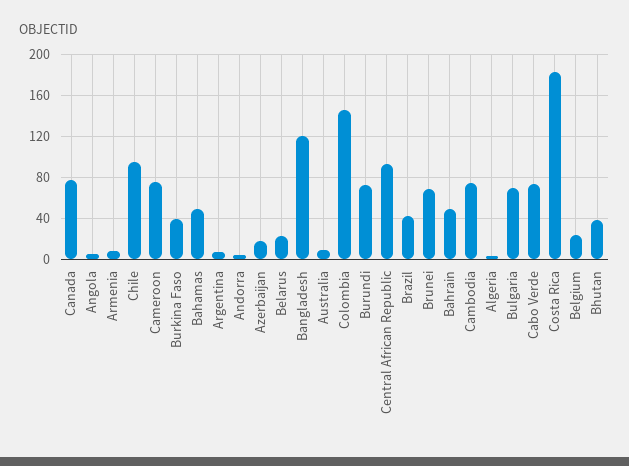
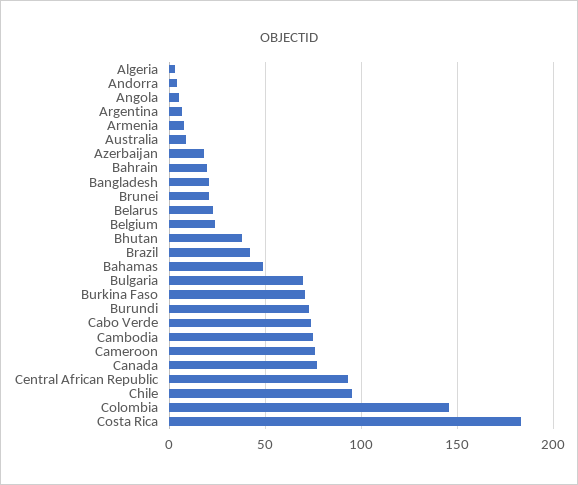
  {
    "Canada": 75,
    "Angola": 5,
    "Armenia": 10,
    "Chile": 95,
    "Cameroon": 75,
-   "Burkina Faso": 40,
+   "Burkina Faso": 70,
    "Bahamas": 50,
    "Argentina": 5,
    "Andorra": 5,
    "Azerbaijan": 20,
    "Belarus": 25,
-   "Bangladesh": 120,
+   "Bangladesh": 20,
    "Australia": 10,
    "Colombia": 145,
    "Burundi": 75,
    "Central African Republic": 95,
    "Brazil": 40,
-   "Brunei": 70,
+   "Brunei": 20,
-   "Bahrain": 50,
+   "Bahrain": 20,
    "Cambodia": 75,
    "Algeria": 5,
    "Bulgaria": 70,
    "Cabo Verde": 75,
    "Costa Rica": 185,
    "Belgium": 25,
    "Bhutan": 40
  }

